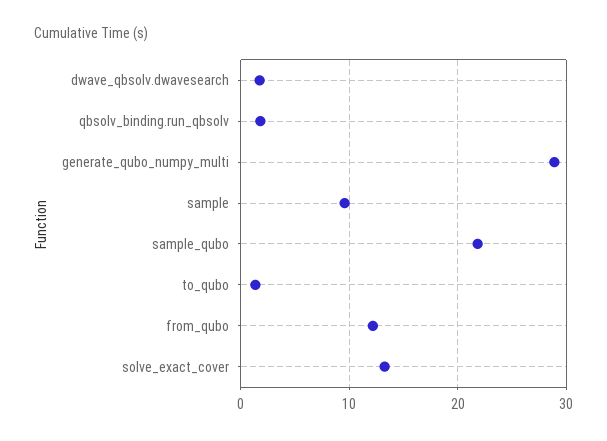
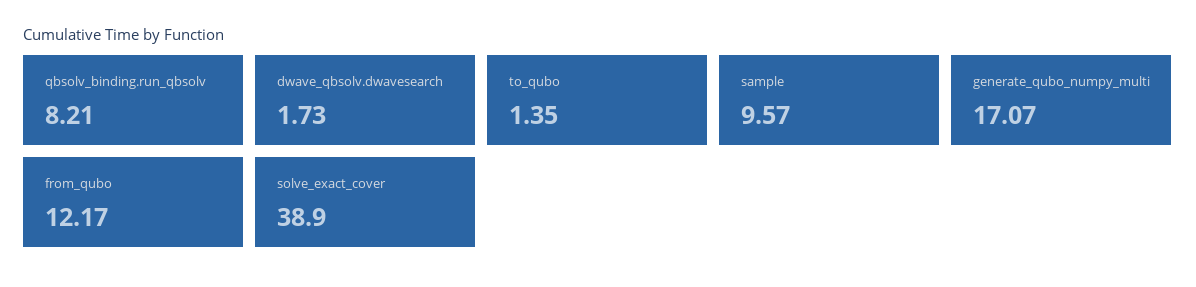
  {
    "dwave_qbsolv.dwavesearch": 1.73,
-   "qbsolv_binding.run_qbsolv": 2,
+   "qbsolv_binding.run_qbsolv": 8.21,
-   "generate_qubo_numpy_multi": 29,
+   "generate_qubo_numpy_multi": 17.07,
    "sample": 9.57,
-   "sample_qubo": 22,
    "to_qubo": 1.35,
    "from_qubo": 12.17,
-   "solve_exact_cover": 13
+   "solve_exact_cover": 38.9
  }

